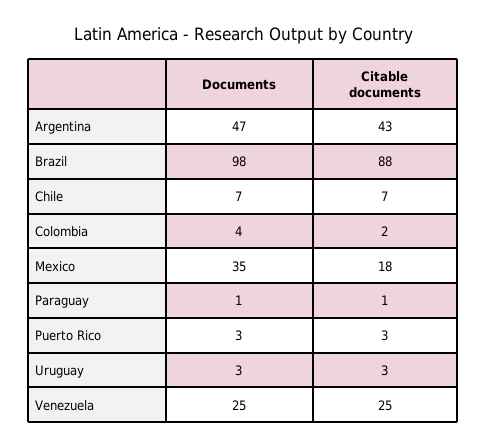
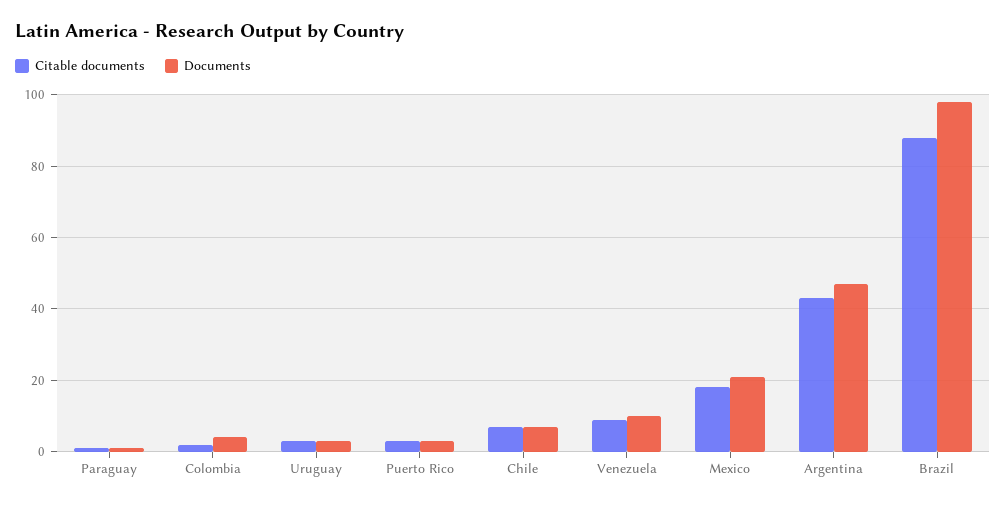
  {
    "Documents": {
      "Argentina": 47,
      "Brazil": 98,
      "Chile": 7,
      "Colombia": 4,
-     "Mexico": 35,
+     "Mexico": 20,
      "Paraguay": 1,
      "Puerto Rico": 3,
      "Uruguay": 3,
-     "Venezuela": 25
+     "Venezuela": 10
    },
    "Citable documents": {
      "Argentina": 43,
      "Brazil": 88,
      "Chile": 7,
      "Colombia": 2,
      "Mexico": 18,
      "Paraguay": 1,
      "Puerto Rico": 3,
      "Uruguay": 3,
-     "Venezuela": 25
+     "Venezuela": 10
    }
  }

